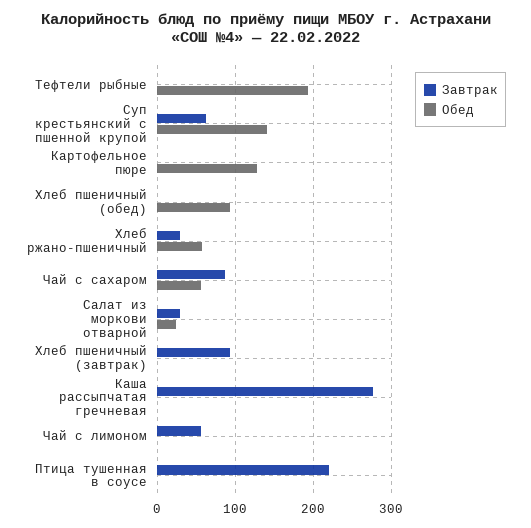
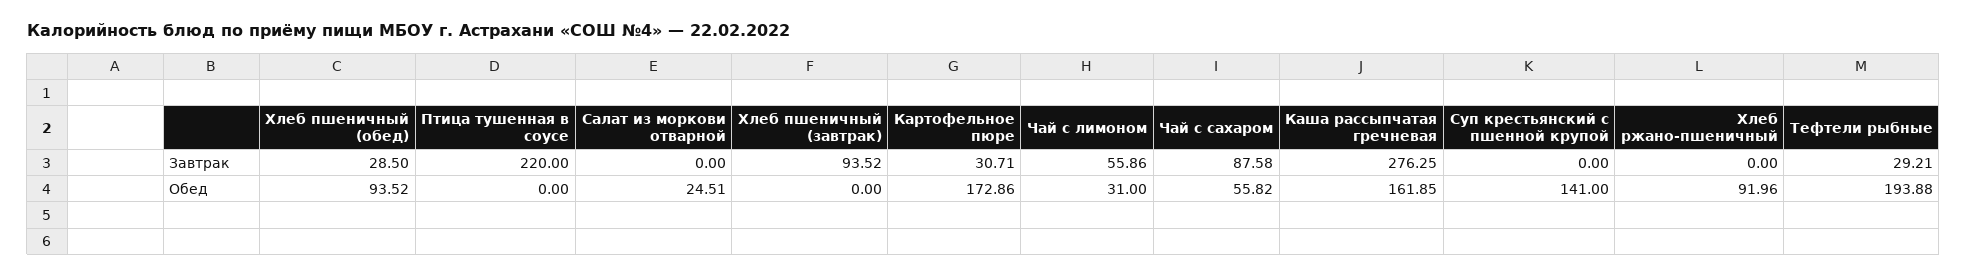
  {
    "Завтрак": {
-     "Тефтели рыбные": 0,
+     "Тефтели рыбные": 29.21,
-     "Суп крестьянский с пшенной крупой": 60,
+     "Суп крестьянский с пшенной крупой": 0,
-     "Картофельное пюре": 0,
+     "Картофельное пюре": 30.71,
-     "Хлеб пшеничный (обед)": 0,
+     "Хлеб пшеничный (обед)": 28.5,
-     "Хлеб ржано-пшеничный": 30,
+     "Хлеб ржано-пшеничный": 0,
      "Чай с сахаром": 87.58,
-     "Салат из моркови отварной": 30,
+     "Салат из моркови отварной": 0,
      "Хлеб пшеничный (завтрак)": 93.52,
      "Каша рассыпчатая гречневая": 276.25,
      "Чай с лимоном": 55.86,
      "Птица тушенная в соусе": 220
    },
    "Обед": {
      "Тефтели рыбные": 193.88,
      "Суп крестьянский с пшенной крупой": 141,
-     "Картофельное пюре": 130,
+     "Картофельное пюре": 172.86,
      "Хлеб пшеничный (обед)": 93.52,
-     "Хлеб ржано-пшеничный": 60,
+     "Хлеб ржано-пшеничный": 91.96,
      "Чай с сахаром": 55.82,
      "Салат из моркови отварной": 24.51,
      "Хлеб пшеничный (завтрак)": 0,
-     "Каша рассыпчатая гречневая": 0,
+     "Каша рассыпчатая гречневая": 161.85,
-     "Чай с лимоном": 0,
+     "Чай с лимоном": 31,
      "Птица тушенная в соусе": 0
    }
  }

